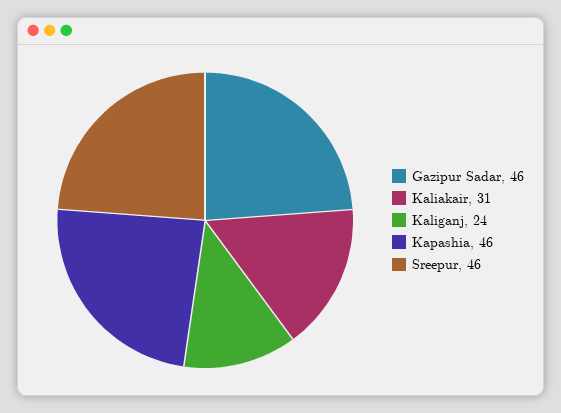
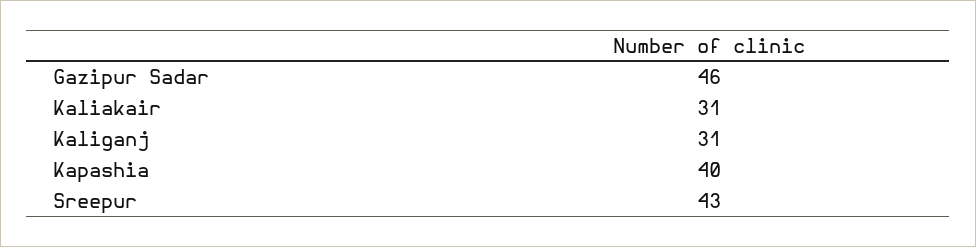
  {
    "Gazipur Sadar": 46,
    "Kaliakair": 31,
-   "Kaliganj": 24,
+   "Kaliganj": 31,
-   "Kapashia": 46,
+   "Kapashia": 40,
-   "Sreepur": 46
+   "Sreepur": 43
  }

